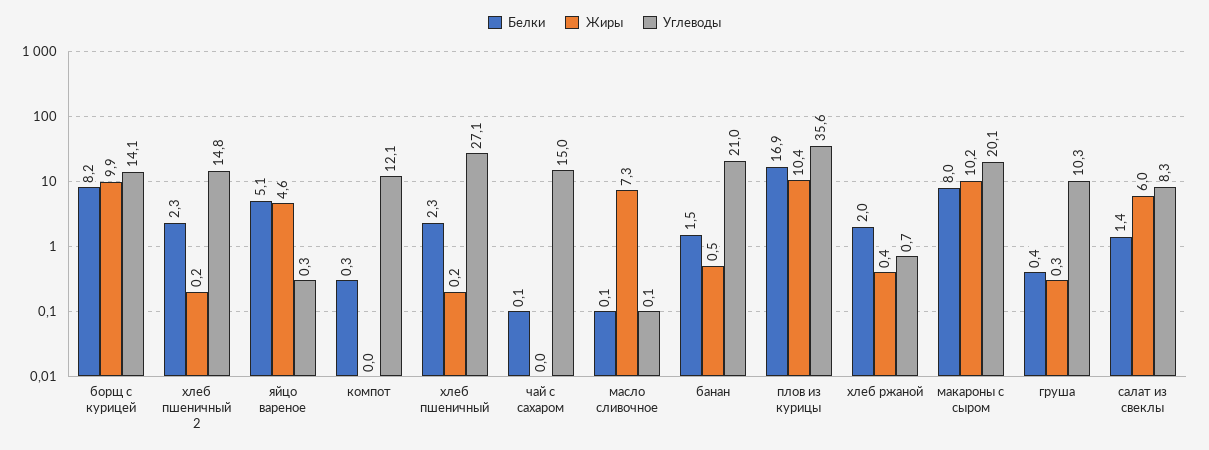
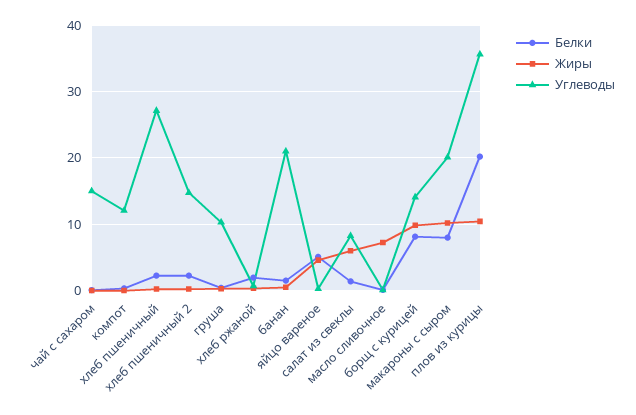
  {
    "Белки": {
      "борщ с курицей": 8.2,
      "хлеб пшеничный 2": 2.3,
      "яйцо вареное": 5.1,
      "компот": 0.3,
      "хлеб пшеничный": 2.3,
      "чай с сахаром": 0.1,
      "масло сливочное": 0.1,
      "банан": 1.5,
-     "плов из курицы": 16.9,
+     "плов из курицы": 20,
      "хлеб ржаной": 2,
      "макароны с сыром": 8,
      "груша": 0.4,
      "салат из свеклы": 1.4
    },
    "Жиры": {
      "борщ с курицей": 9.9,
      "хлеб пшеничный 2": 0.2,
      "яйцо вареное": 4.6,
      "компот": 0,
      "хлеб пшеничный": 0.2,
      "чай с сахаром": 0,
      "масло сливочное": 7.3,
      "банан": 0.5,
      "плов из курицы": 10.4,
      "хлеб ржаной": 0.4,
      "макароны с сыром": 10.2,
      "груша": 0.3,
      "салат из свеклы": 6
    },
    "Углеводы": {
      "борщ с курицей": 14.1,
      "хлеб пшеничный 2": 14.8,
      "яйцо вареное": 0.3,
      "компот": 12.1,
      "хлеб пшеничный": 27.1,
      "чай с сахаром": 15,
      "масло сливочное": 0.1,
      "банан": 21,
      "плов из курицы": 35.6,
      "хлеб ржаной": 0.7,
      "макароны с сыром": 20.1,
      "груша": 10.3,
      "салат из свеклы": 8.3
    }
  }

